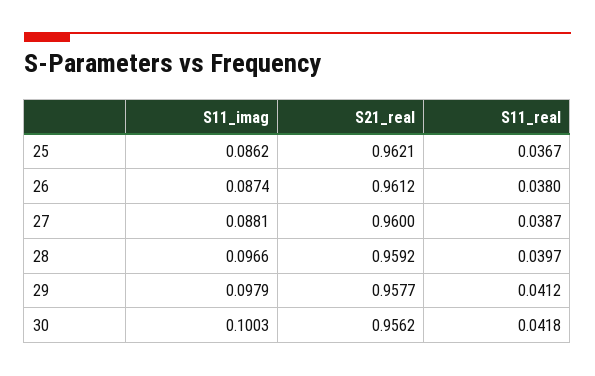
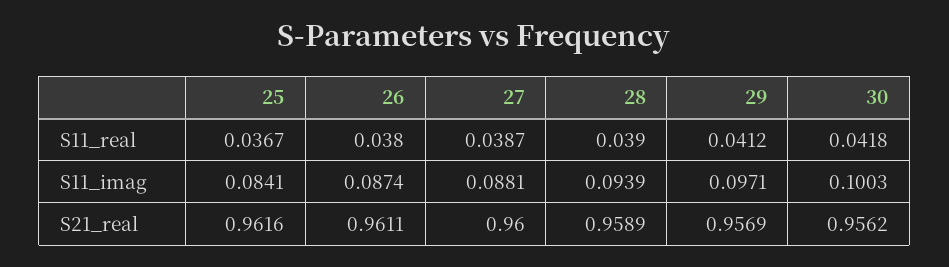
  {
    "S11_imag": {
-     "25": 0.0862,
+     "25": 0.0841,
      "26": 0.0874,
      "27": 0.0881,
-     "28": 0.0966,
+     "28": 0.0939,
-     "29": 0.0979,
+     "29": 0.0971,
      "30": 0.1003
    },
    "S21_real": {
-     "25": 0.9621,
+     "25": 0.9616,
-     "26": 0.9612,
+     "26": 0.9611,
      "27": 0.96,
-     "28": 0.9592,
+     "28": 0.9589,
-     "29": 0.9577,
+     "29": 0.9569,
      "30": 0.9562
    },
    "S11_real": {
      "25": 0.0367,
      "26": 0.038,
      "27": 0.0387,
-     "28": 0.0397,
+     "28": 0.039,
      "29": 0.0412,
      "30": 0.0418
    }
  }

